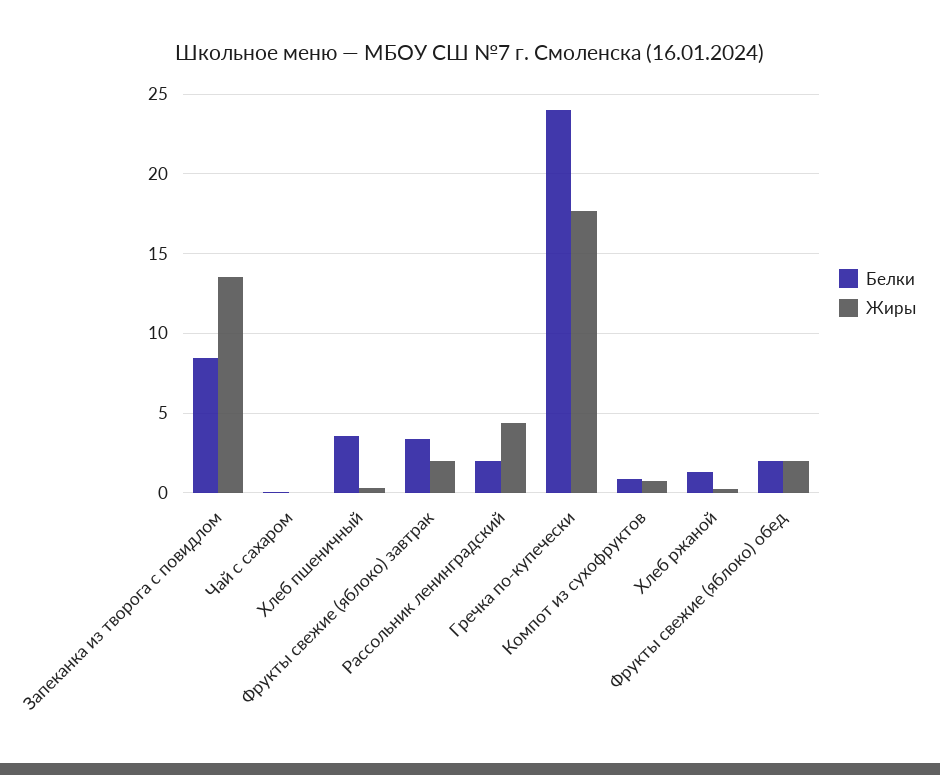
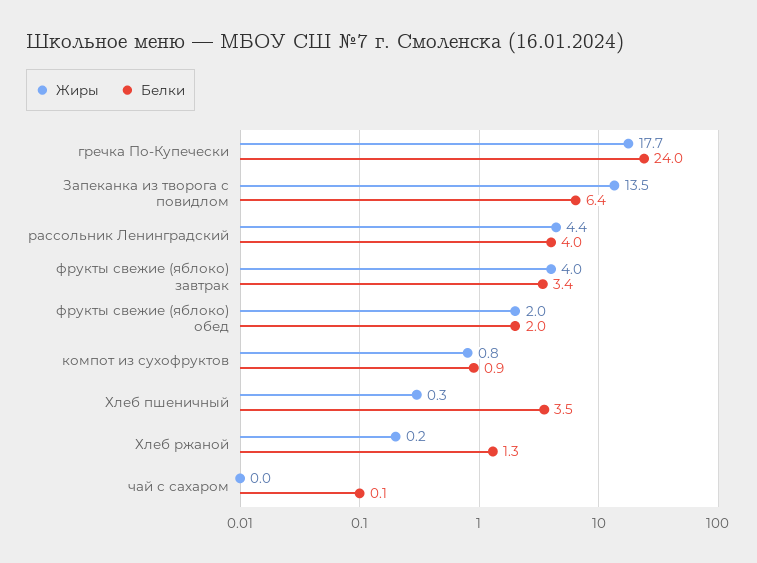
  {
    "Белки": {
-     "Запеканка из творога с повидлом": 8.5,
+     "Запеканка из творога с повидлом": 6.4,
      "Чай с сахаром": 0.1,
      "Хлеб пшеничный": 3.5,
      "Фрукты свежие (яблоко) завтрак": 3.4,
-     "Рассольник ленинградский": 2,
+     "Рассольник ленинградский": 4,
      "Гречка по-купечески": 24,
      "Компот из сухофруктов": 0.9,
      "Хлеб ржаной": 1.3,
      "Фрукты свежие (яблоко) обед": 2
    },
    "Жиры": {
      "Запеканка из творога с повидлом": 13.5,
      "Чай с сахаром": 0,
      "Хлеб пшеничный": 0.3,
-     "Фрукты свежие (яблоко) завтрак": 2,
+     "Фрукты свежие (яблоко) завтрак": 4,
      "Рассольник ленинградский": 4.4,
      "Гречка по-купечески": 17.7,
      "Компот из сухофруктов": 0.8,
      "Хлеб ржаной": 0.2,
      "Фрукты свежие (яблоко) обед": 2
    }
  }

